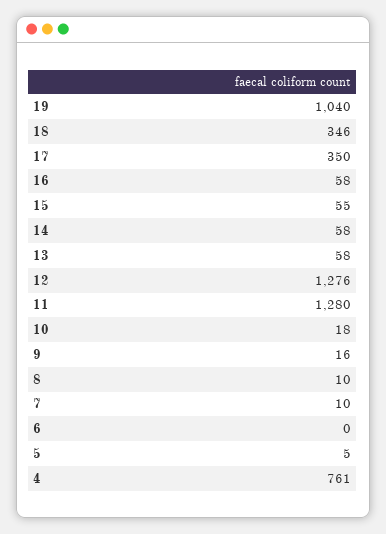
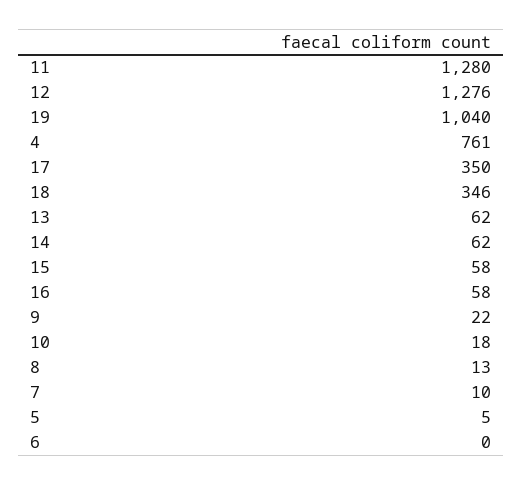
  {
    "19": 1040,
    "18": 346,
    "17": 350,
    "16": 58,
-   "15": 55,
+   "15": 58,
-   "14": 58,
+   "14": 62,
-   "13": 58,
+   "13": 62,
    "12": 1276,
    "11": 1280,
    "10": 18,
-   "9": 16,
+   "9": 22,
-   "8": 10,
+   "8": 13,
    "7": 10,
    "6": 0,
    "5": 5,
    "4": 761
  }

